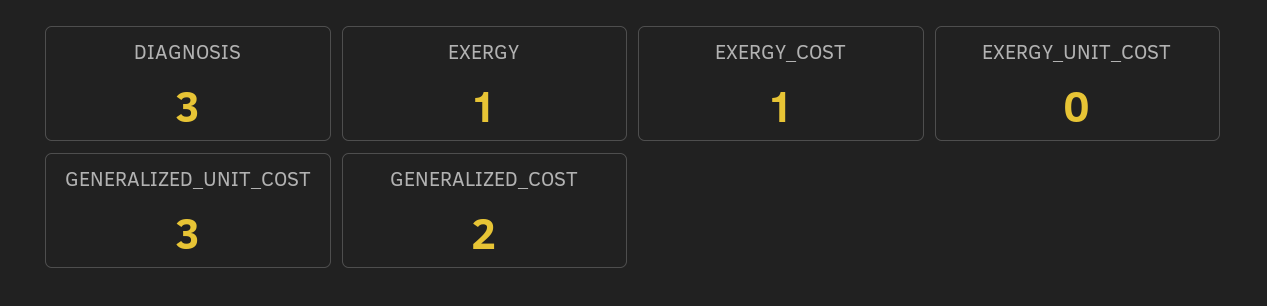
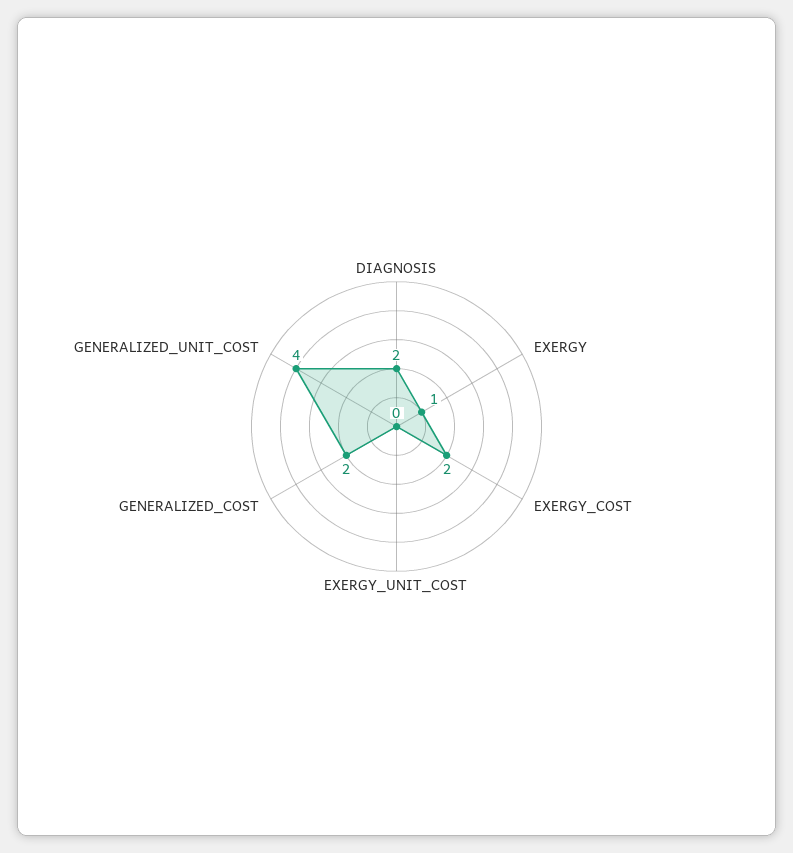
  {
-   "DIAGNOSIS": 3,
+   "DIAGNOSIS": 2,
    "EXERGY": 1,
-   "EXERGY_COST": 1,
+   "EXERGY_COST": 2,
    "EXERGY_UNIT_COST": 0,
-   "GENERALIZED_UNIT_COST": 3,
+   "GENERALIZED_UNIT_COST": 4,
    "GENERALIZED_COST": 2
  }

